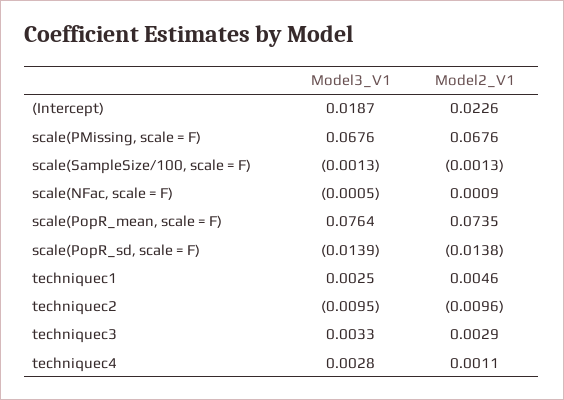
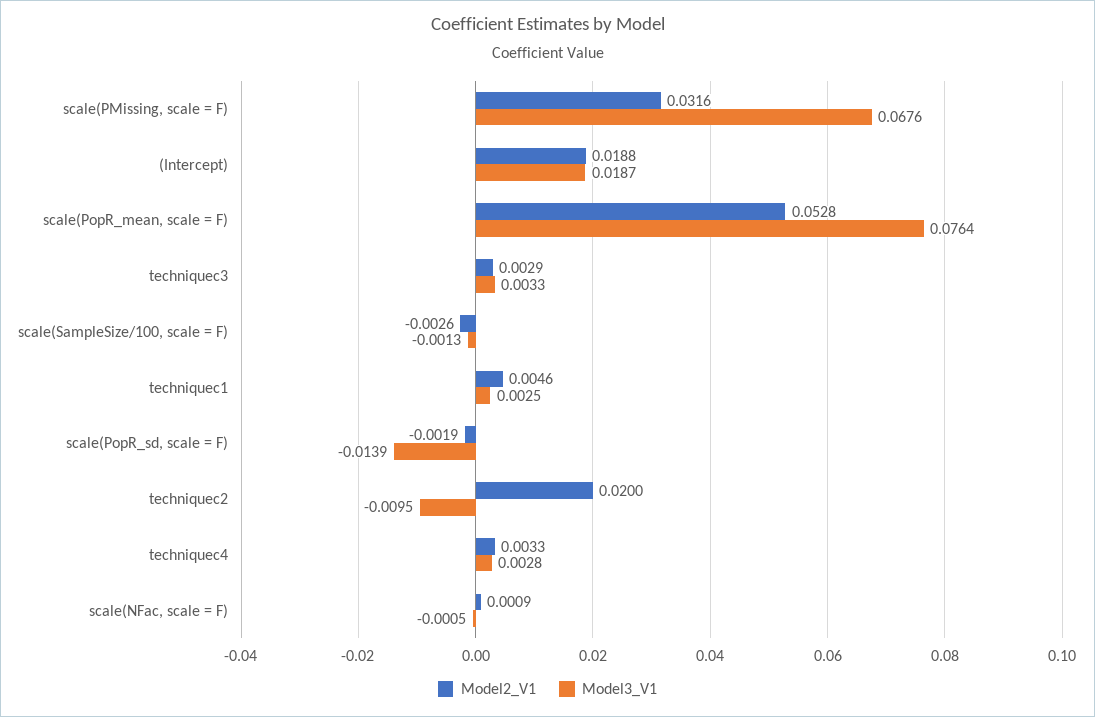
  {
    "Model3_V1": {
      "(Intercept)": 0.0187,
      "scale(PMissing, scale = F)": 0.0676,
      "scale(SampleSize/100, scale = F)": -0.0013,
      "scale(NFac, scale = F)": -0.0005,
      "scale(PopR_mean, scale = F)": 0.0764,
      "scale(PopR_sd, scale = F)": -0.0139,
      "techniquec1": 0.0025,
      "techniquec2": -0.0095,
      "techniquec3": 0.0033,
      "techniquec4": 0.0028
    },
    "Model2_V1": {
-     "(Intercept)": 0.0226,
+     "(Intercept)": 0.0188,
-     "scale(PMissing, scale = F)": 0.0676,
+     "scale(PMissing, scale = F)": 0.0316,
-     "scale(SampleSize/100, scale = F)": -0.0013,
+     "scale(SampleSize/100, scale = F)": -0.0026,
      "scale(NFac, scale = F)": 0.0009,
-     "scale(PopR_mean, scale = F)": 0.0735,
+     "scale(PopR_mean, scale = F)": 0.0528,
-     "scale(PopR_sd, scale = F)": -0.0138,
+     "scale(PopR_sd, scale = F)": -0.0019,
      "techniquec1": 0.0046,
-     "techniquec2": -0.0096,
+     "techniquec2": 0.02,
      "techniquec3": 0.0029,
-     "techniquec4": 0.0011
+     "techniquec4": 0.0033
    }
  }

